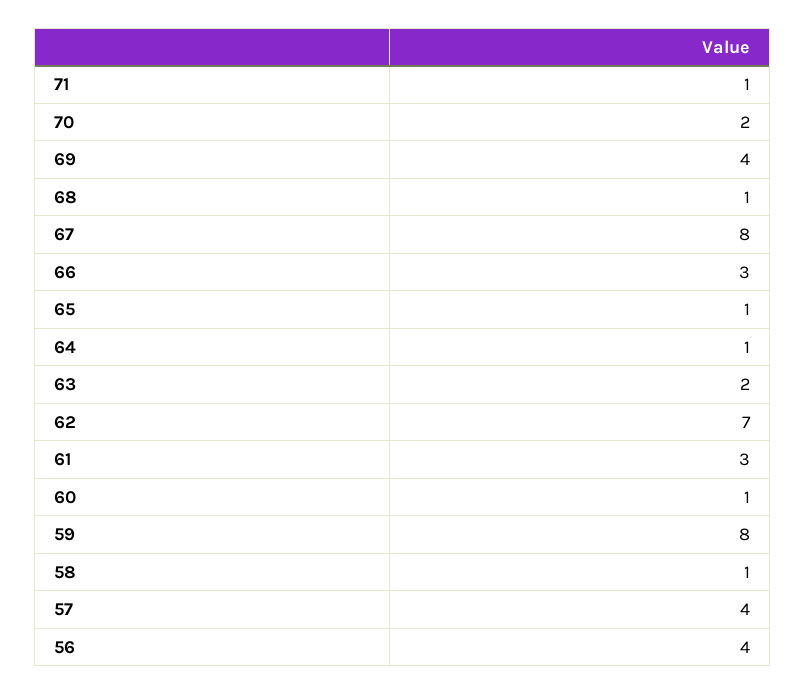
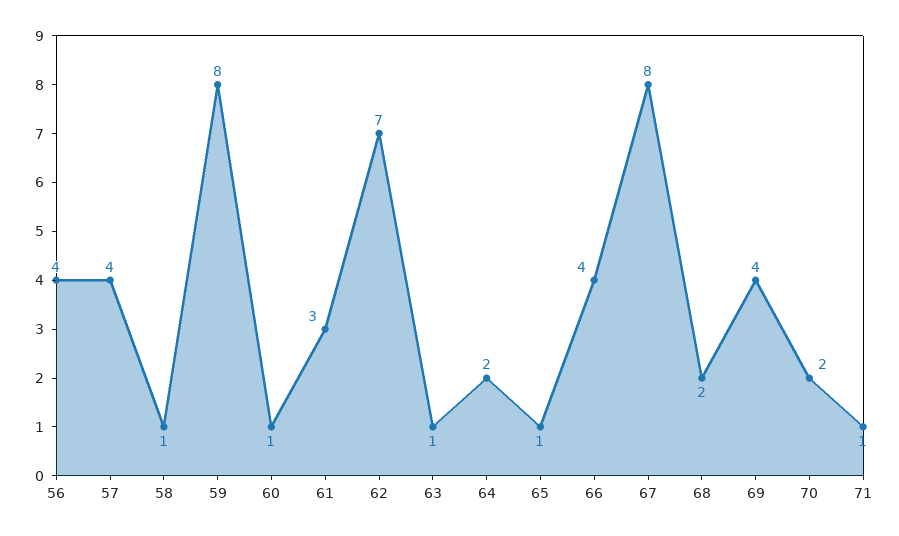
  {
    "71": 1,
    "70": 2,
    "69": 4,
-   "68": 1,
+   "68": 2,
    "67": 8,
-   "66": 3,
+   "66": 4,
    "65": 1,
-   "64": 1,
+   "64": 2,
-   "63": 2,
+   "63": 1,
    "62": 7,
    "61": 3,
    "60": 1,
    "59": 8,
    "58": 1,
    "57": 4,
    "56": 4
  }

